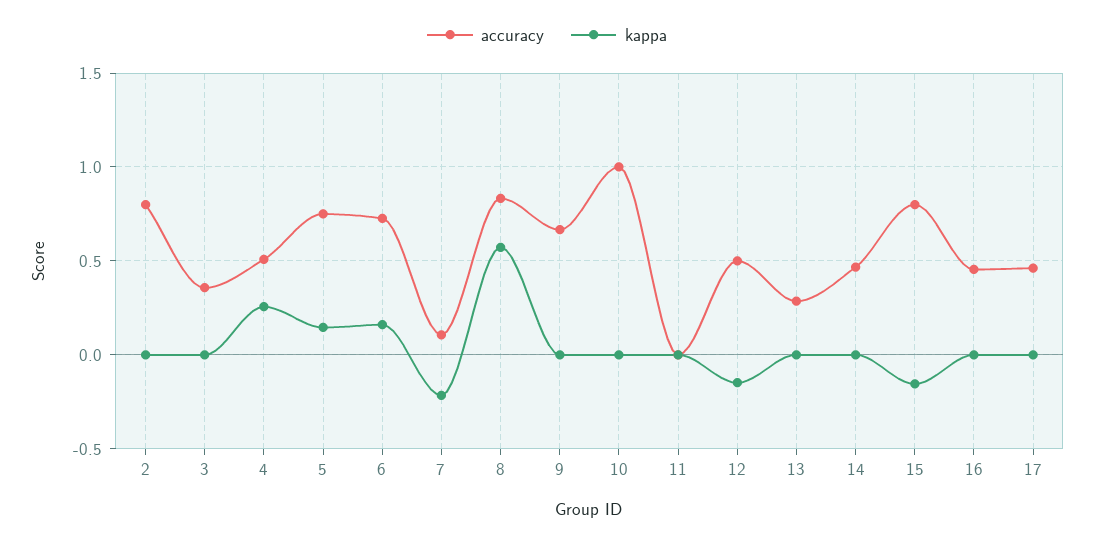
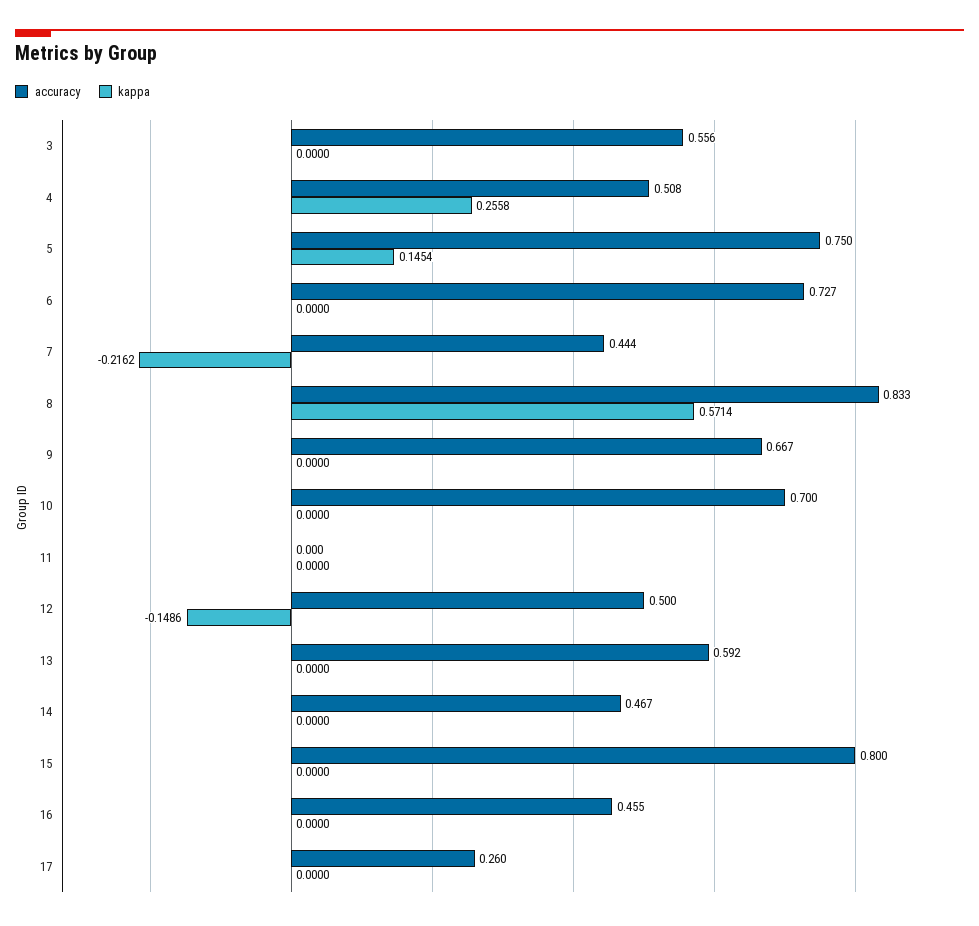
  {
    "accuracy": {
-     "2": 0.8,
-     "3": 0.35,
+     "3": 0.556,
      "4": 0.508,
      "5": 0.75,
      "6": 0.727,
-     "7": 0.1,
+     "7": 0.444,
      "8": 0.833,
      "9": 0.667,
-     "10": 1,
+     "10": 0.7,
      "11": 0,
      "12": 0.5,
-     "13": 0.3,
+     "13": 0.592,
      "14": 0.467,
      "15": 0.8,
      "16": 0.455,
-     "17": 0.45
+     "17": 0.26
    },
    "kappa": {
-     "2": 0,
      "3": 0,
      "4": 0.2558,
      "5": 0.1454,
-     "6": 0.15,
+     "6": 0,
      "7": -0.2162,
      "8": 0.5714,
      "9": 0,
      "10": 0,
      "11": 0,
      "12": -0.1486,
      "13": 0,
      "14": 0,
-     "15": -0.15,
+     "15": 0,
      "16": 0,
      "17": 0
    }
  }

